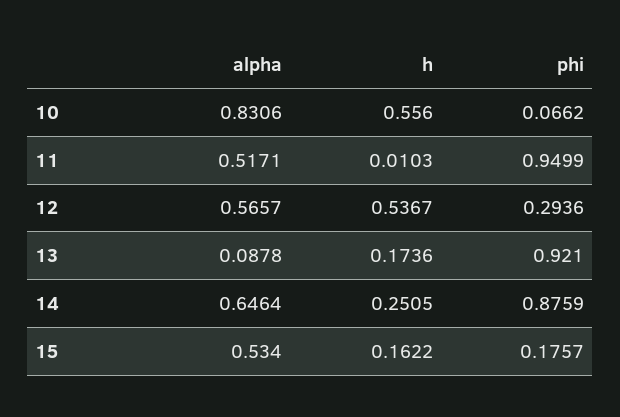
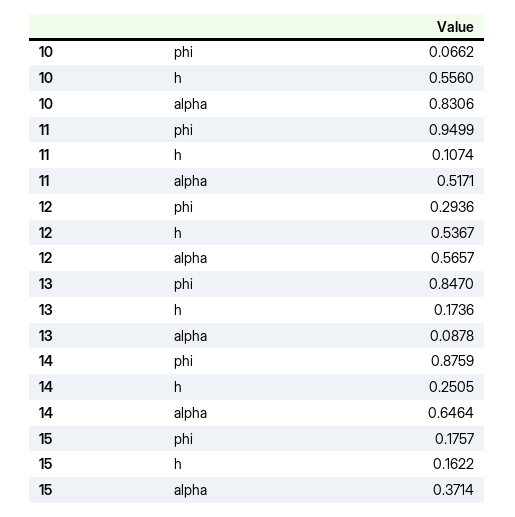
  {
    "alpha": {
      "10": 0.8306,
      "11": 0.5171,
      "12": 0.5657,
      "13": 0.0878,
      "14": 0.6464,
-     "15": 0.534
+     "15": 0.3714
    },
    "h": {
      "10": 0.556,
-     "11": 0.0103,
+     "11": 0.1074,
      "12": 0.5367,
      "13": 0.1736,
      "14": 0.2505,
      "15": 0.1622
    },
    "phi": {
      "10": 0.0662,
      "11": 0.9499,
      "12": 0.2936,
-     "13": 0.921,
+     "13": 0.847,
      "14": 0.8759,
      "15": 0.1757
    }
  }

